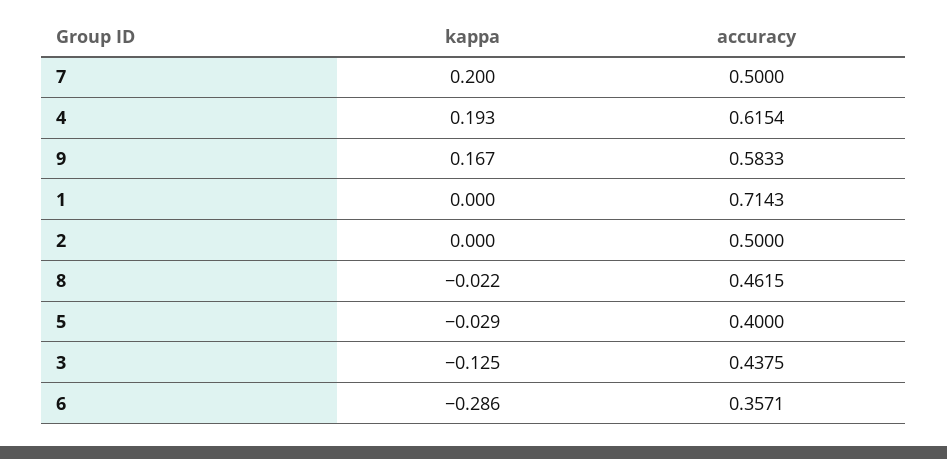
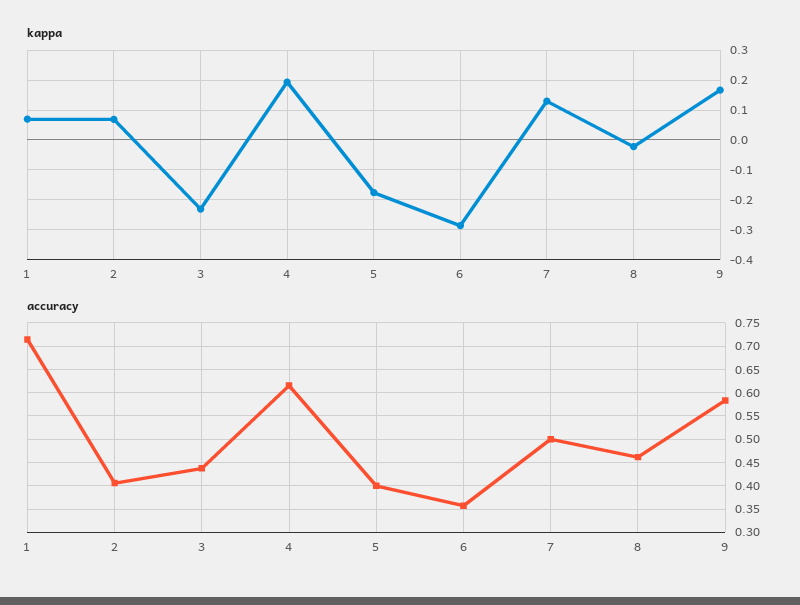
  {
    "kappa": {
-     "7": 0.2,
+     "7": 0.125,
      "4": 0.193,
      "9": 0.167,
-     "1": 0,
+     "1": 0.075,
-     "2": 0,
+     "2": 0.075,
      "8": -0.022,
-     "5": -0.029,
+     "5": -0.175,
-     "3": -0.125,
+     "3": -0.225,
      "6": -0.286
    },
    "accuracy": {
      "7": 0.5,
      "4": 0.6154,
      "9": 0.5833,
      "1": 0.7143,
-     "2": 0.5,
+     "2": 0.4,
      "8": 0.4615,
      "5": 0.4,
      "3": 0.4375,
      "6": 0.3571
    }
  }

